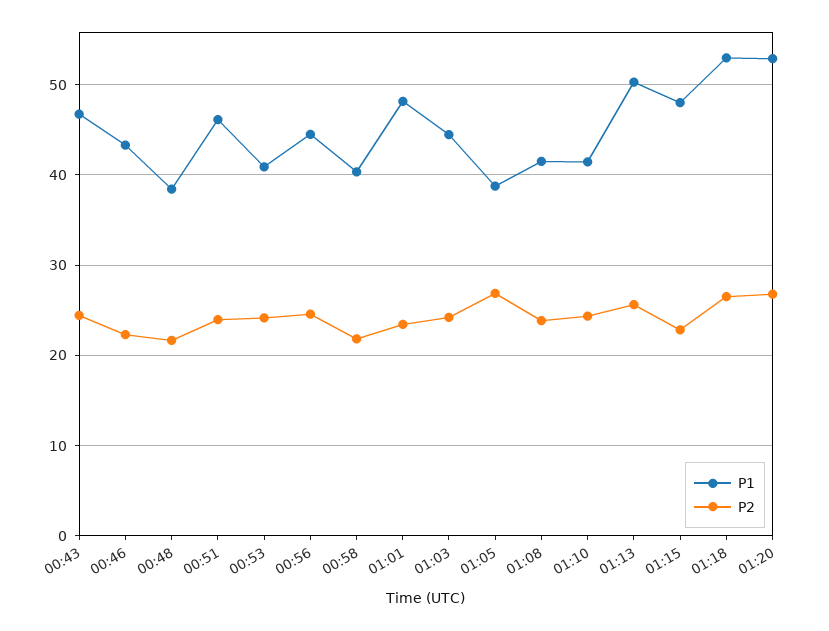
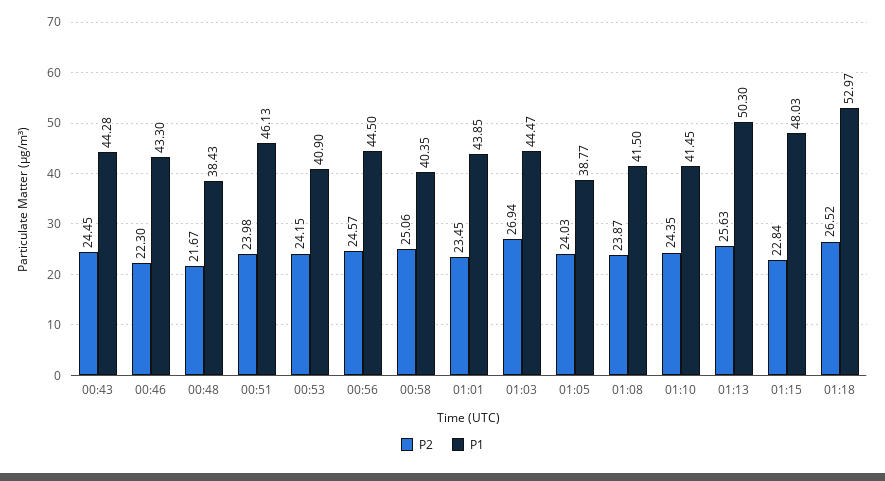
  {
    "P1": {
-     "00:43": 47,
+     "00:43": 44.28,
      "00:46": 43.3,
      "00:48": 38.43,
      "00:51": 46.13,
      "00:53": 40.9,
      "00:56": 44.5,
      "00:58": 40.35,
-     "01:01": 48,
+     "01:01": 43.85,
      "01:03": 44.47,
      "01:05": 38.77,
      "01:08": 41.5,
      "01:10": 41.45,
      "01:13": 50.3,
      "01:15": 48.03,
-     "01:18": 52.97,
+     "01:18": 52.97
-     "01:20": 53
    },
    "P2": {
      "00:43": 24.45,
      "00:46": 22.3,
      "00:48": 21.67,
      "00:51": 23.98,
      "00:53": 24.15,
      "00:56": 24.57,
-     "00:58": 22,
+     "00:58": 25.06,
      "01:01": 23.45,
-     "01:03": 24,
+     "01:03": 26.94,
-     "01:05": 27,
+     "01:05": 24.03,
      "01:08": 23.87,
      "01:10": 24.35,
      "01:13": 25.63,
      "01:15": 22.84,
-     "01:18": 26.52,
+     "01:18": 26.52
-     "01:20": 27
    }
  }

